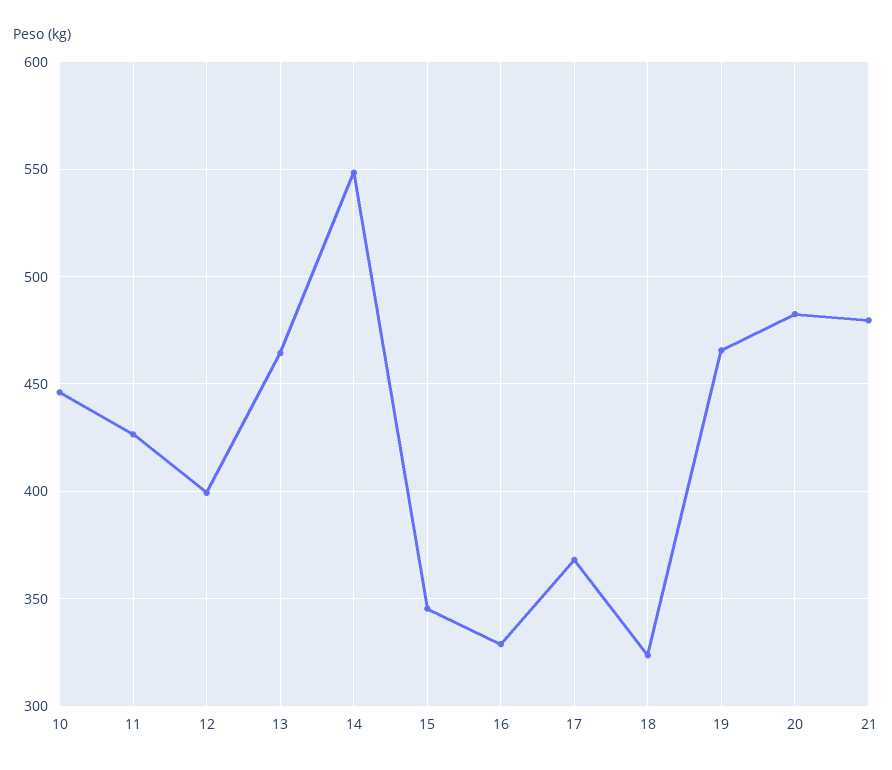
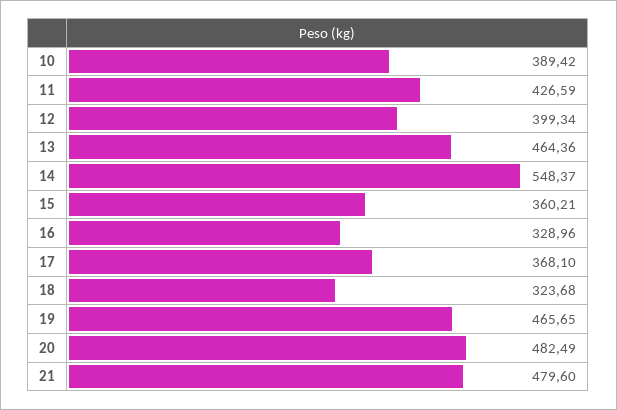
  {
-   "10": 445,
+   "10": 389.42,
    "11": 426.59,
    "12": 399.34,
    "13": 464.36,
    "14": 548.37,
-   "15": 345,
+   "15": 360.21,
    "16": 328.96,
    "17": 368.1,
    "18": 323.68,
    "19": 465.65,
    "20": 482.49,
    "21": 479.6
  }

